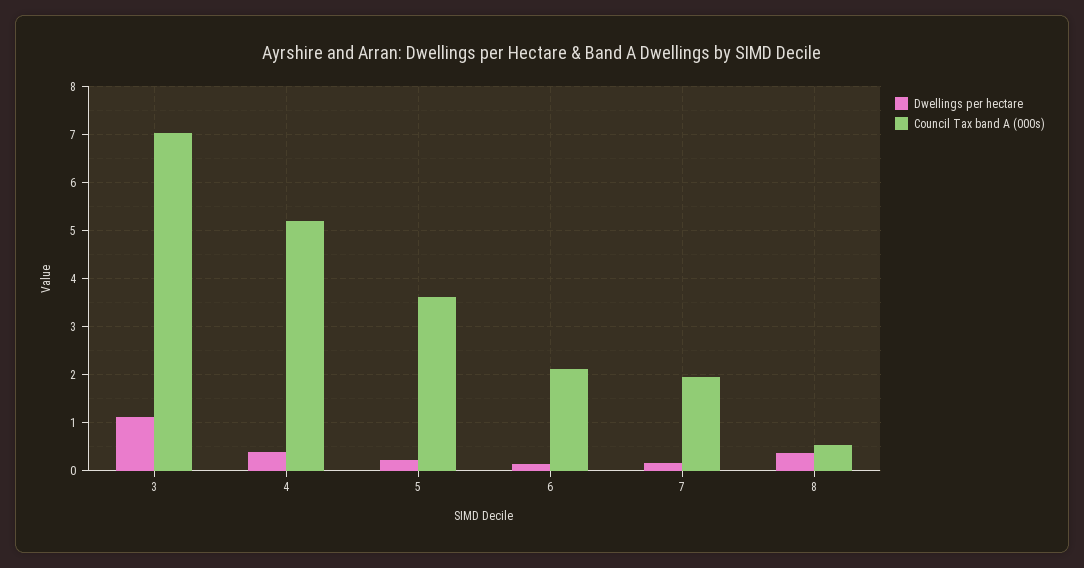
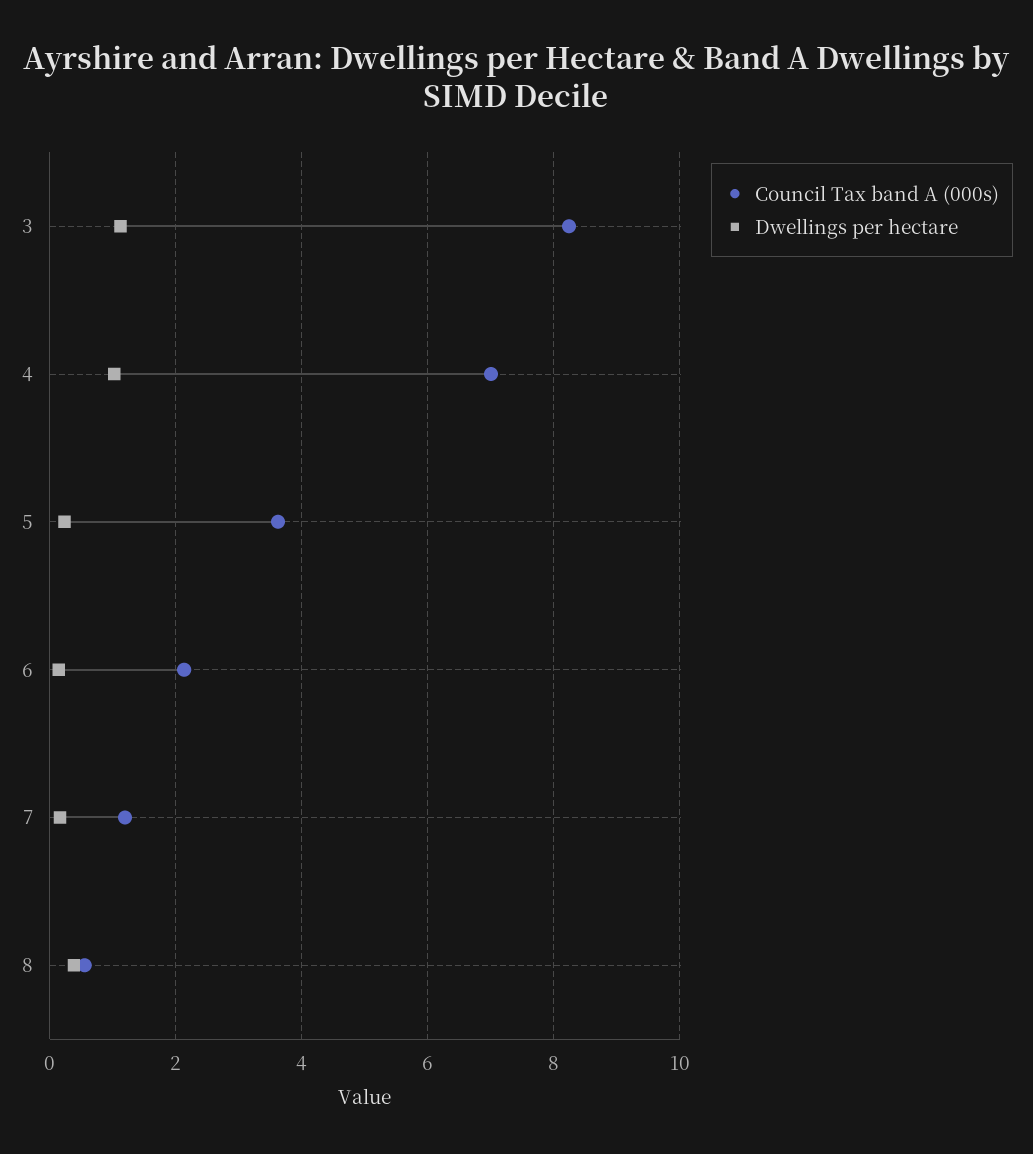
  {
    "Dwellings per hectare": {
      "3": 1.2,
-     "4": 0.4,
+     "4": 1,
      "5": 0.2,
      "6": 0.2,
      "7": 0.2,
      "8": 0.4
    },
    "Council Tax band A (000s)": {
-     "3": 7,
+     "3": 8.2,
-     "4": 5.2,
+     "4": 7,
      "5": 3.6,
      "6": 2.2,
-     "7": 2,
+     "7": 1.2,
      "8": 0.6
    }
  }

